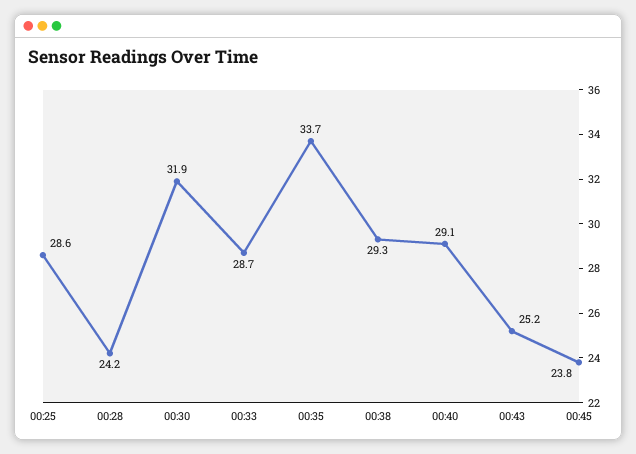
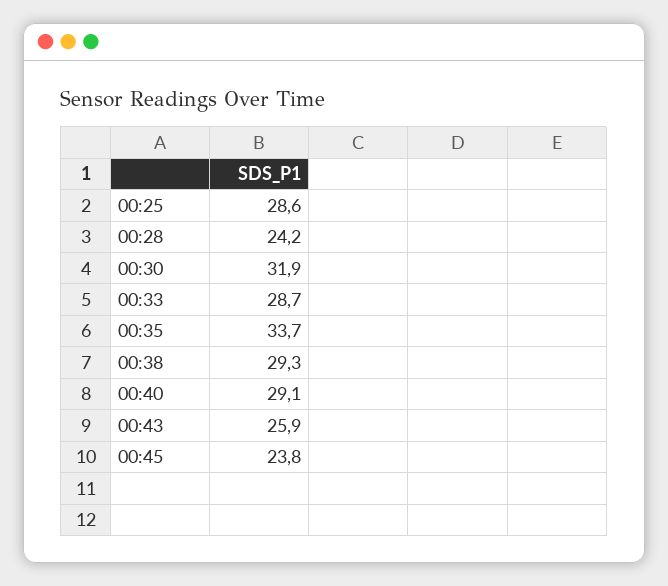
  {
    "00:25": 28.6,
    "00:28": 24.2,
    "00:30": 31.9,
    "00:33": 28.7,
    "00:35": 33.7,
    "00:38": 29.3,
    "00:40": 29.1,
-   "00:43": 25.2,
+   "00:43": 25.9,
    "00:45": 23.8
  }

